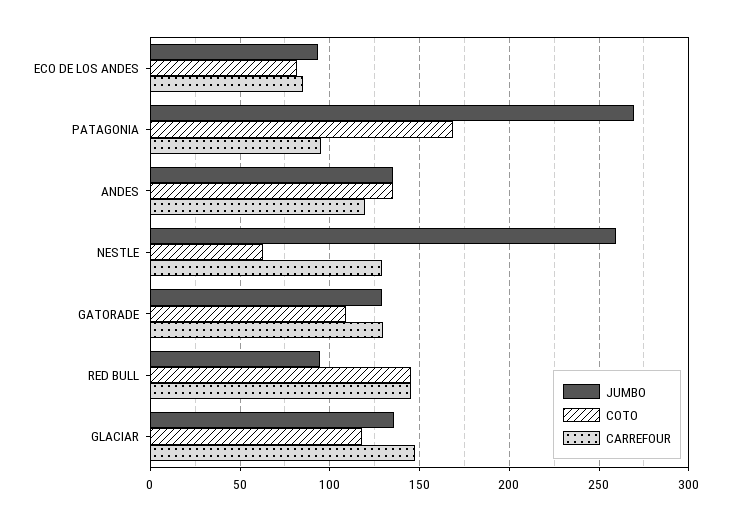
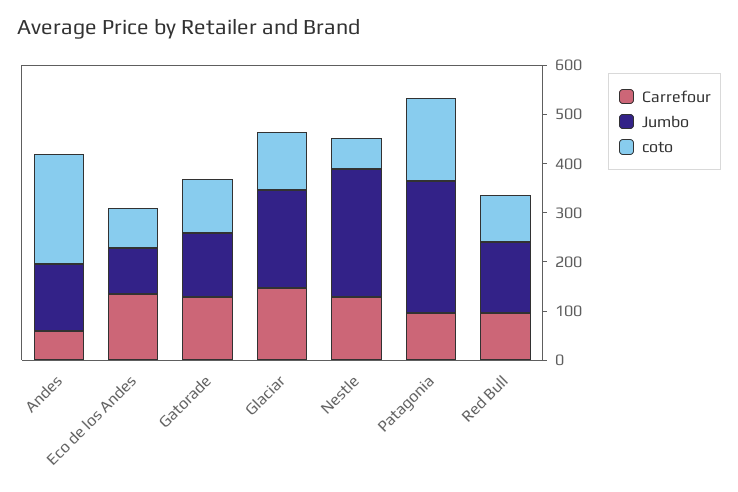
  {
    "JUMBO": {
      "ECO DE LOS ANDES": 95,
      "PATAGONIA": 270,
      "ANDES": 135,
      "NESTLE": 260,
      "GATORADE": 130,
-     "RED BULL": 95,
+     "RED BULL": 140,
-     "GLACIAR": 135
+     "GLACIAR": 200
    },
    "COTO": {
      "ECO DE LOS ANDES": 80,
      "PATAGONIA": 170,
-     "ANDES": 135,
+     "ANDES": 220,
      "NESTLE": 65,
      "GATORADE": 110,
-     "RED BULL": 145,
+     "RED BULL": 100,
      "GLACIAR": 120
    },
    "CARREFOUR": {
-     "ECO DE LOS ANDES": 85,
+     "ECO DE LOS ANDES": 140,
      "PATAGONIA": 95,
-     "ANDES": 120,
+     "ANDES": 60,
      "NESTLE": 130,
      "GATORADE": 130,
-     "RED BULL": 145,
+     "RED BULL": 100,
      "GLACIAR": 150
    }
  }

